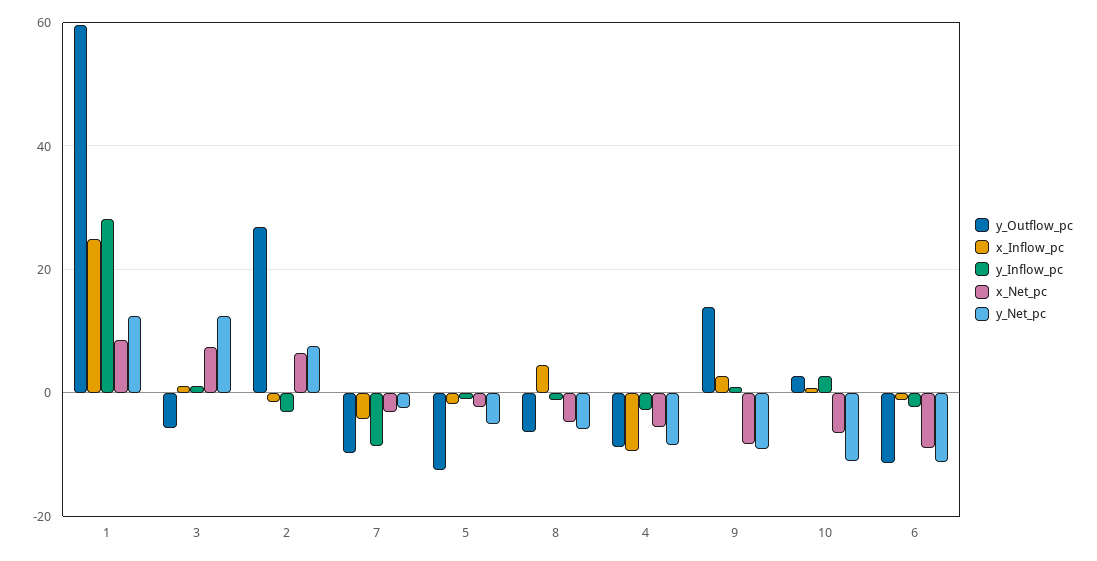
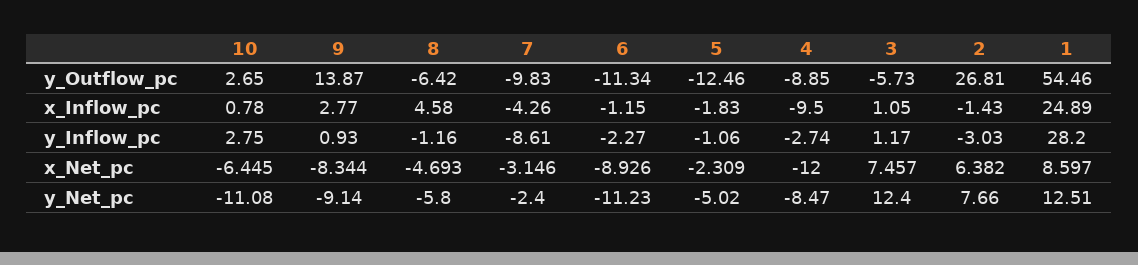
  {
    "y_Outflow_pc": {
-     "1": 60,
+     "1": 54.46,
      "3": -5.73,
      "2": 26.81,
      "7": -9.83,
      "5": -12.46,
      "8": -6.42,
      "4": -8.85,
      "9": 13.87,
      "10": 2.65,
      "6": -11.34
    },
    "x_Inflow_pc": {
      "1": 24.89,
      "3": 1.05,
      "2": -1.43,
      "7": -4.26,
      "5": -1.83,
      "8": 4.58,
      "4": -9.5,
      "9": 2.77,
      "10": 0.78,
      "6": -1.15
    },
    "y_Inflow_pc": {
      "1": 28.2,
      "3": 1.17,
      "2": -3.03,
      "7": -8.61,
      "5": -1.06,
      "8": -1.16,
      "4": -2.74,
      "9": 0.93,
      "10": 2.75,
      "6": -2.27
    },
    "x_Net_pc": {
      "1": 8.597,
      "3": 7.457,
      "2": 6.382,
      "7": -3.146,
      "5": -2.309,
      "8": -4.693,
-     "4": -6,
+     "4": -12,
      "9": -8.344,
      "10": -6.445,
      "6": -8.926
    },
    "y_Net_pc": {
      "1": 12.51,
      "3": 12.4,
      "2": 7.66,
      "7": -2.4,
      "5": -5.02,
      "8": -5.8,
      "4": -8.47,
      "9": -9.14,
      "10": -11.08,
      "6": -11.23
    }
  }

